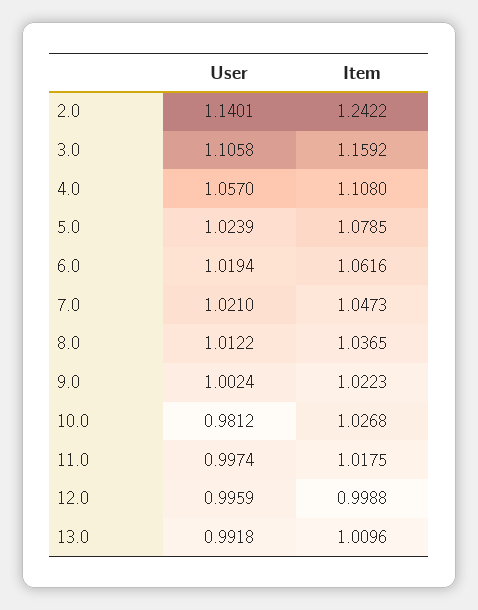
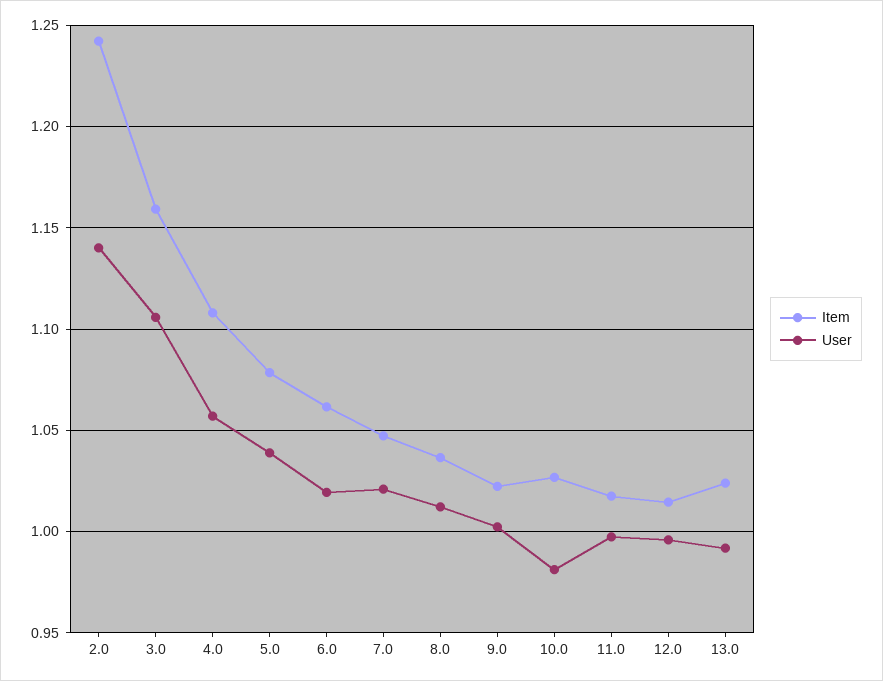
  {
    "User": {
      "2.0": 1.1401,
      "3.0": 1.1058,
      "4.0": 1.057,
-     "5.0": 1.0239,
+     "5.0": 1.04,
      "6.0": 1.0194,
      "7.0": 1.021,
      "8.0": 1.0122,
      "9.0": 1.0024,
      "10.0": 0.9812,
      "11.0": 0.9974,
      "12.0": 0.9959,
      "13.0": 0.9918
    },
    "Item": {
      "2.0": 1.2422,
      "3.0": 1.1592,
      "4.0": 1.108,
      "5.0": 1.0785,
      "6.0": 1.0616,
      "7.0": 1.0473,
      "8.0": 1.0365,
      "9.0": 1.0223,
      "10.0": 1.0268,
      "11.0": 1.0175,
-     "12.0": 0.9988,
+     "12.0": 1.015,
-     "13.0": 1.0096
+     "13.0": 1.025
    }
  }

